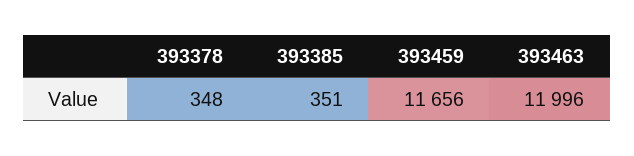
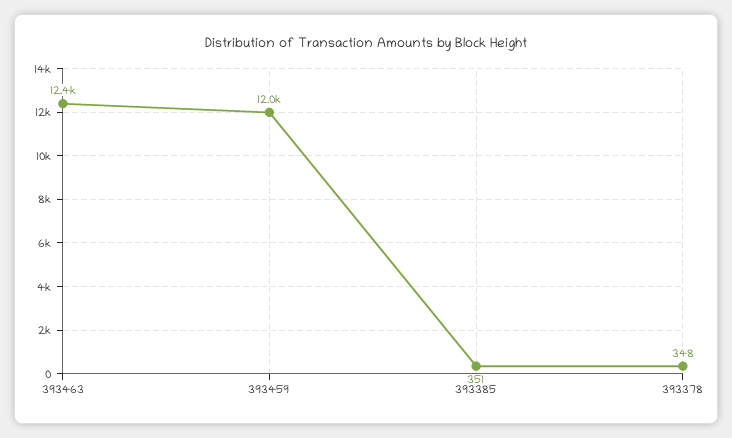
  {
    "393378": 348,
    "393385": 351,
-   "393459": 11656,
+   "393459": 12000,
-   "393463": 11996
+   "393463": 12400
  }

